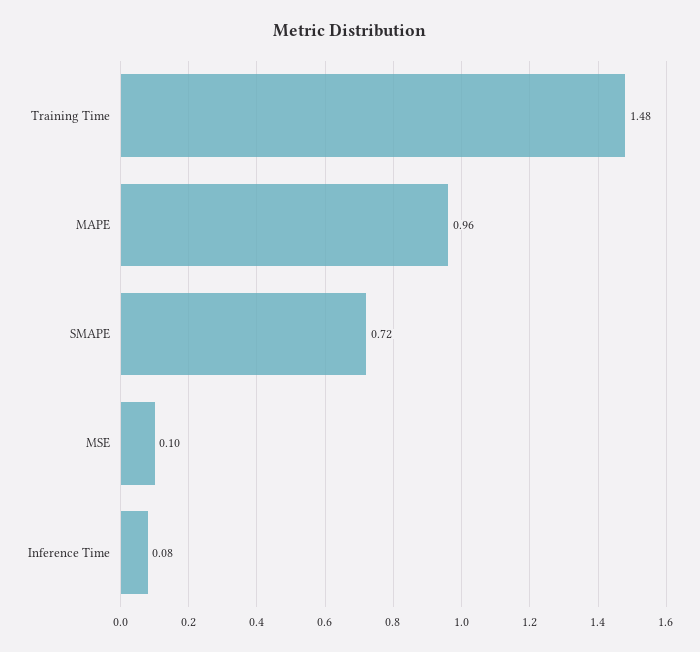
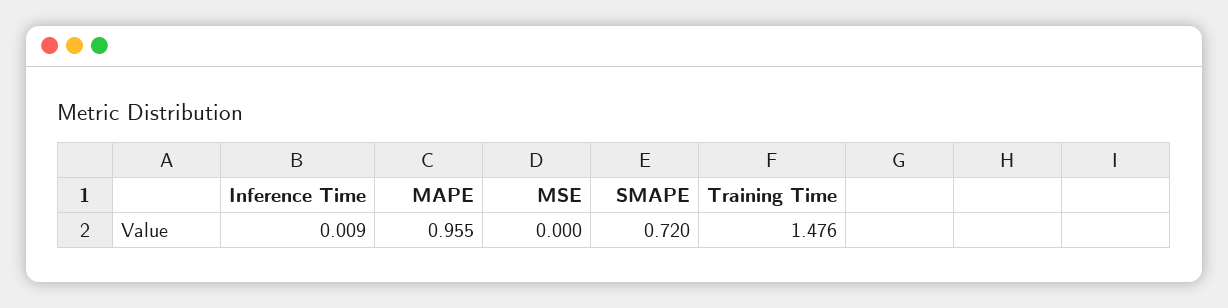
  {
    "Training Time": 1.476,
    "MAPE": 0.955,
    "SMAPE": 0.72,
-   "MSE": 0.1,
+   "MSE": 0,
-   "Inference Time": 0.08
+   "Inference Time": 0.009
  }

